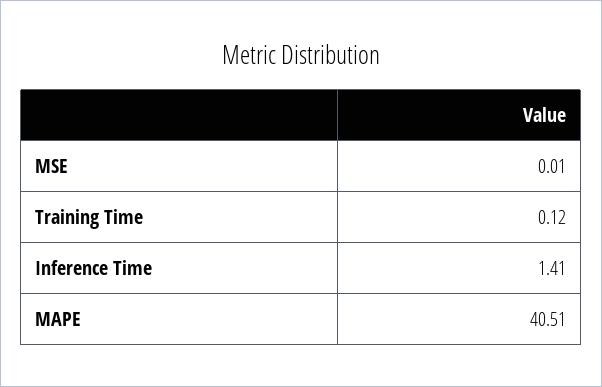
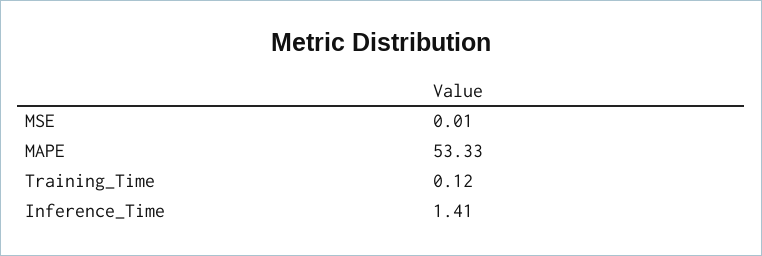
  {
    "MSE": 0.01,
    "Training Time": 0.12,
    "Inference Time": 1.41,
-   "MAPE": 40.51
+   "MAPE": 53.33
  }

